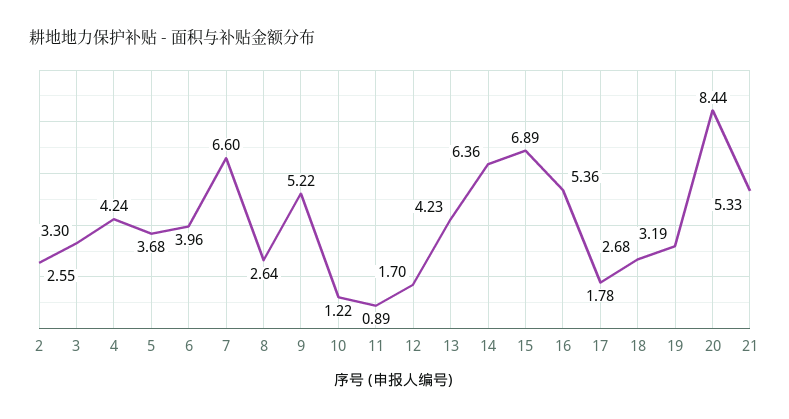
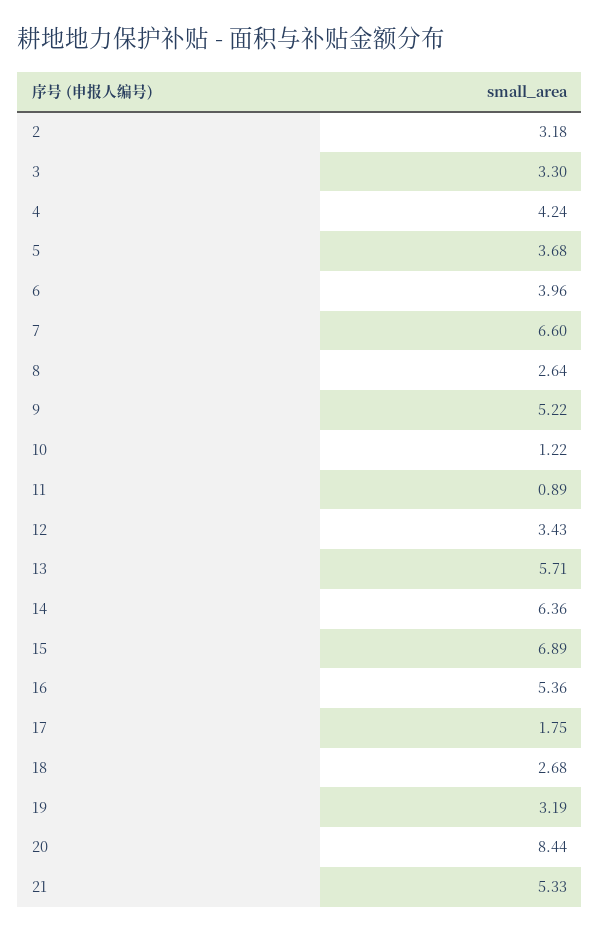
  {
-   "2": 2.55,
+   "2": 3.18,
    "3": 3.3,
    "4": 4.24,
    "5": 3.68,
    "6": 3.96,
    "7": 6.6,
    "8": 2.64,
    "9": 5.22,
    "10": 1.22,
    "11": 0.89,
-   "12": 1.7,
+   "12": 3.43,
-   "13": 4.23,
+   "13": 5.71,
    "14": 6.36,
    "15": 6.89,
    "16": 5.36,
-   "17": 1.78,
+   "17": 1.75,
    "18": 2.68,
    "19": 3.19,
    "20": 8.44,
    "21": 5.33
  }

